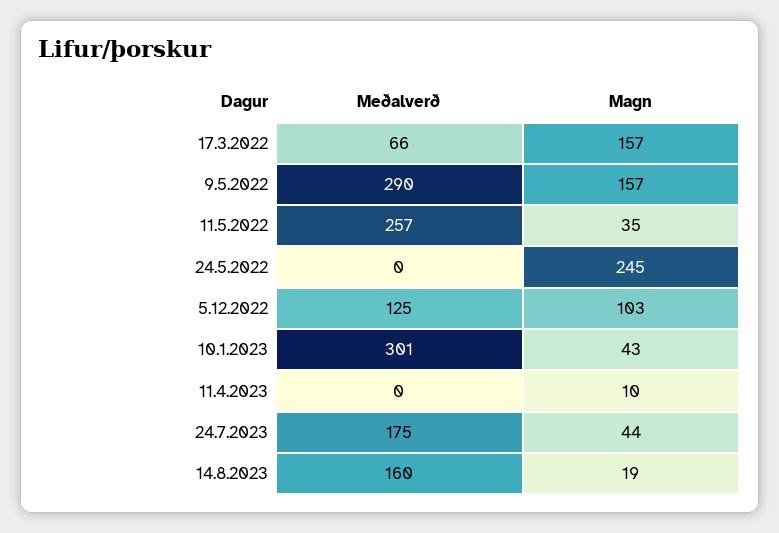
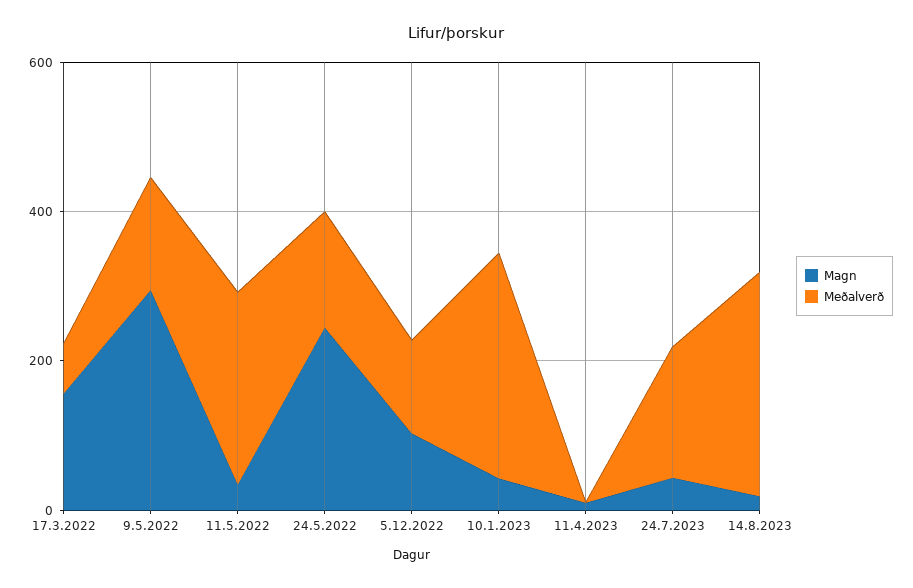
  {
    "Meðalverð": {
      "17.3.2022": 66,
-     "9.5.2022": 290,
+     "9.5.2022": 150,
      "11.5.2022": 257,
-     "24.5.2022": 0,
+     "24.5.2022": 150,
      "5.12.2022": 125,
      "10.1.2023": 301,
      "11.4.2023": 0,
      "24.7.2023": 175,
-     "14.8.2023": 160
+     "14.8.2023": 300
    },
    "Magn": {
      "17.3.2022": 157,
-     "9.5.2022": 157,
+     "9.5.2022": 300,
      "11.5.2022": 35,
      "24.5.2022": 245,
      "5.12.2022": 103,
      "10.1.2023": 43,
      "11.4.2023": 10,
      "24.7.2023": 44,
      "14.8.2023": 19
    }
  }

